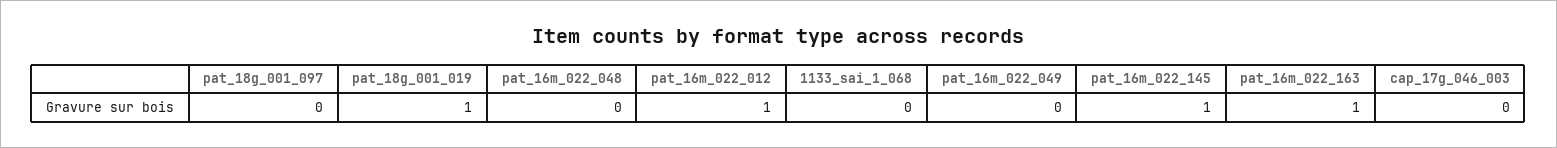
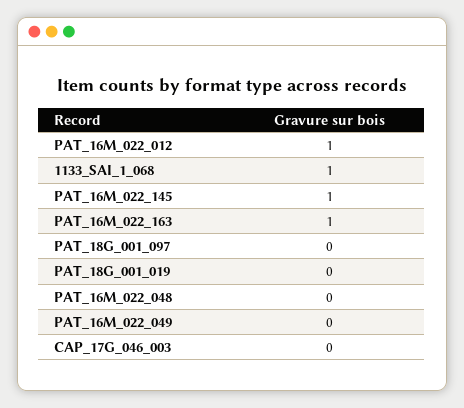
  {
    "pat_18g_001_097": 0,
-   "pat_18g_001_019": 1,
+   "pat_18g_001_019": 0,
    "pat_16m_022_048": 0,
    "pat_16m_022_012": 1,
-   "1133_sai_1_068": 0,
+   "1133_sai_1_068": 1,
    "pat_16m_022_049": 0,
    "pat_16m_022_145": 1,
    "pat_16m_022_163": 1,
    "cap_17g_046_003": 0
  }

